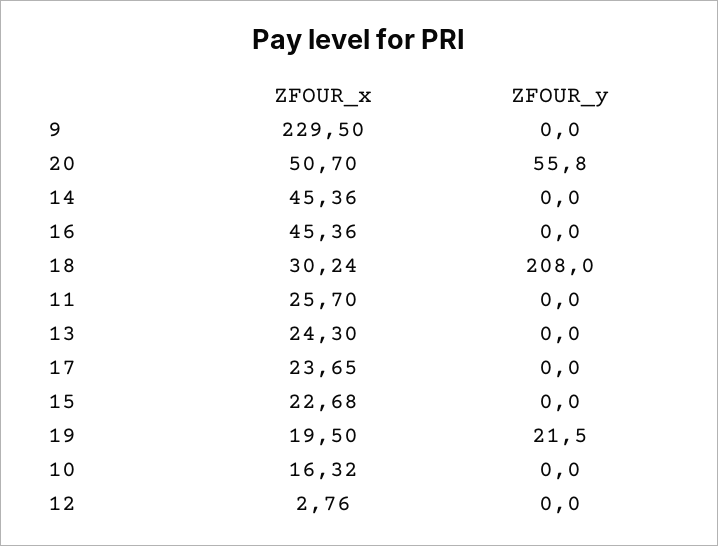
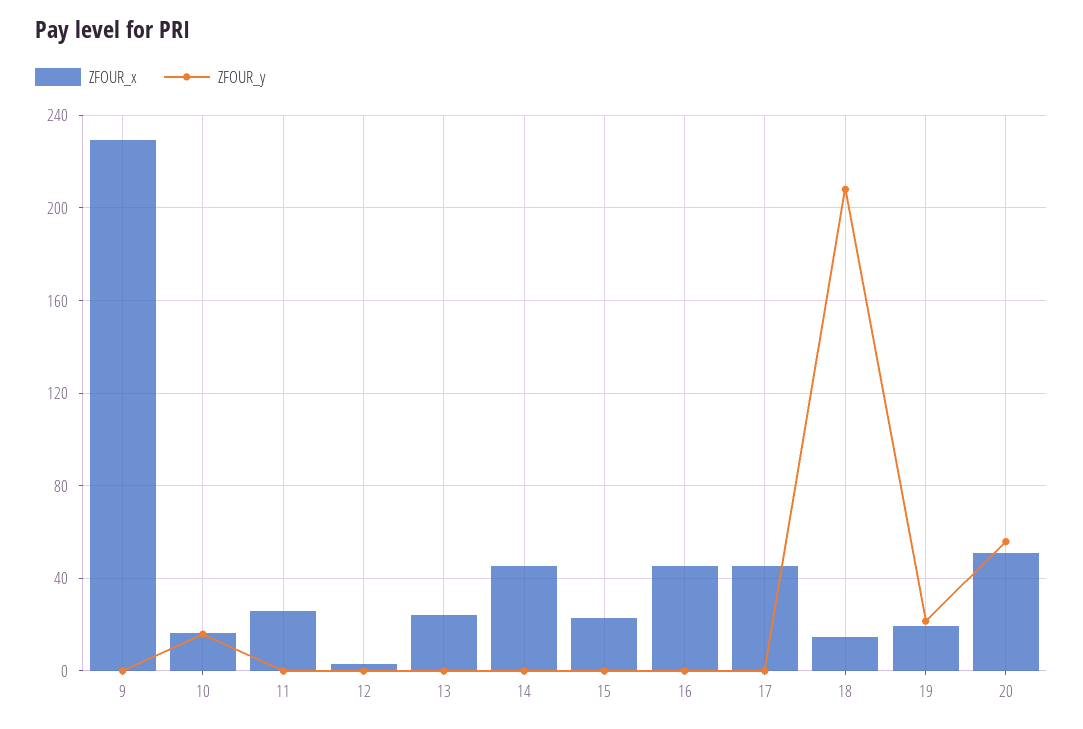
  {
    "ZFOUR_x": {
      "9": 229.5,
      "20": 50.7,
      "14": 45.36,
      "16": 45.36,
-     "18": 30.24,
+     "18": 15,
      "11": 25.7,
      "13": 24.3,
-     "17": 23.65,
+     "17": 45,
      "15": 22.68,
      "19": 19.5,
      "10": 16.32,
      "12": 2.76
    },
    "ZFOUR_y": {
      "9": 0,
      "20": 55.8,
      "14": 0,
      "16": 0,
      "18": 208,
      "11": 0,
      "13": 0,
      "17": 0,
      "15": 0,
      "19": 21.5,
-     "10": 0,
+     "10": 15,
      "12": 0
    }
  }

